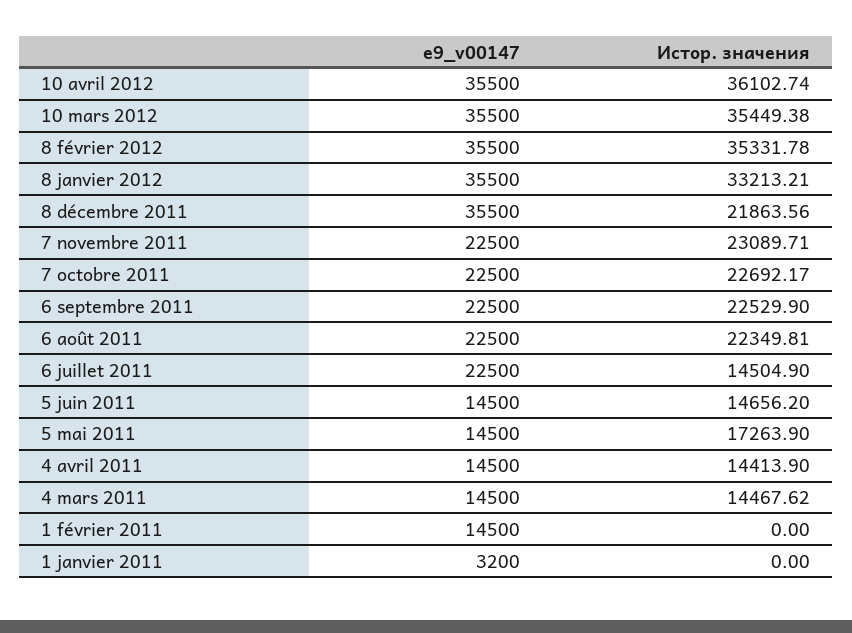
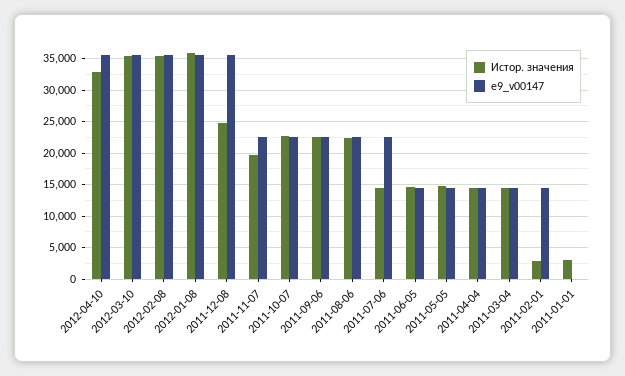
  {
    "e9_v00147": {
      "10 avril 2012": 35500,
      "10 mars 2012": 35500,
      "8 février 2012": 35500,
      "8 janvier 2012": 35500,
      "8 décembre 2011": 35500,
      "7 novembre 2011": 22500,
      "7 octobre 2011": 22500,
      "6 septembre 2011": 22500,
      "6 août 2011": 22500,
      "6 juillet 2011": 22500,
      "5 juin 2011": 14500,
      "5 mai 2011": 14500,
      "4 avril 2011": 14500,
      "4 mars 2011": 14500,
      "1 février 2011": 14500,
-     "1 janvier 2011": 3200
+     "1 janvier 2011": 0
    },
    "Истор. значения": {
-     "10 avril 2012": 36102.74,
+     "10 avril 2012": 33000,
      "10 mars 2012": 35449.38,
      "8 février 2012": 35331.78,
-     "8 janvier 2012": 33213.21,
+     "8 janvier 2012": 36000,
-     "8 décembre 2011": 21863.56,
+     "8 décembre 2011": 25000,
-     "7 novembre 2011": 23089.71,
+     "7 novembre 2011": 20000,
      "7 octobre 2011": 22692.17,
      "6 septembre 2011": 22529.9,
      "6 août 2011": 22349.81,
      "6 juillet 2011": 14504.9,
      "5 juin 2011": 14656.2,
-     "5 mai 2011": 17263.9,
+     "5 mai 2011": 15000,
      "4 avril 2011": 14413.9,
      "4 mars 2011": 14467.62,
-     "1 février 2011": 0,
+     "1 février 2011": 3000,
-     "1 janvier 2011": 0
+     "1 janvier 2011": 3000
    }
  }

